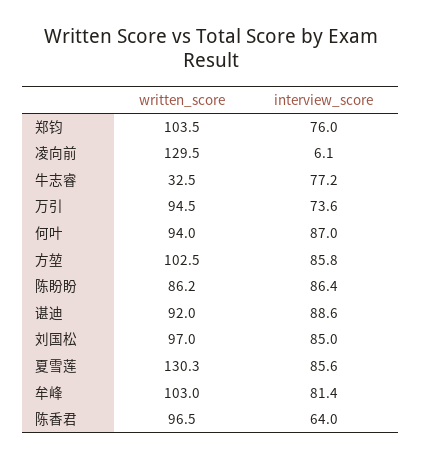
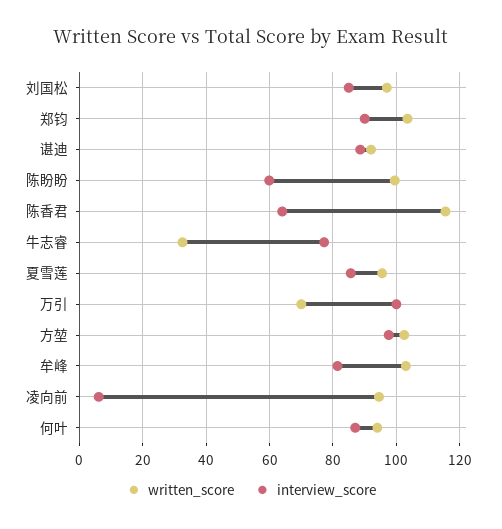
  {
    "written_score": {
      "郑钧": 103.5,
-     "凌向前": 129.5,
+     "凌向前": 94,
      "牛志睿": 32.5,
-     "万引": 94.5,
+     "万引": 70,
      "何叶": 94,
      "方堃": 102.5,
-     "陈盼盼": 86.2,
+     "陈盼盼": 100,
      "谌迪": 92,
      "刘国松": 97,
-     "夏雪莲": 130.3,
+     "夏雪莲": 96,
      "牟峰": 103,
-     "陈香君": 96.5
+     "陈香君": 116
    },
    "interview_score": {
-     "郑钧": 76,
+     "郑钧": 90,
      "凌向前": 6.1,
      "牛志睿": 77.2,
-     "万引": 73.6,
+     "万引": 100,
      "何叶": 87,
-     "方堃": 85.8,
+     "方堃": 98,
-     "陈盼盼": 86.4,
+     "陈盼盼": 60,
      "谌迪": 88.6,
      "刘国松": 85,
      "夏雪莲": 85.6,
      "牟峰": 81.4,
      "陈香君": 64
    }
  }

